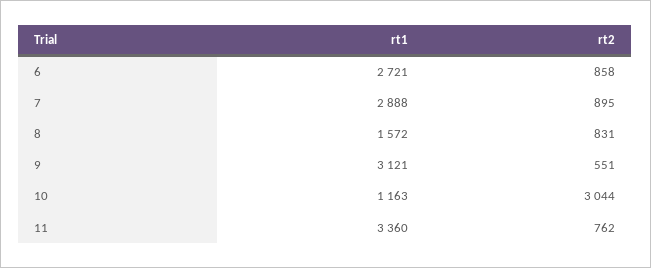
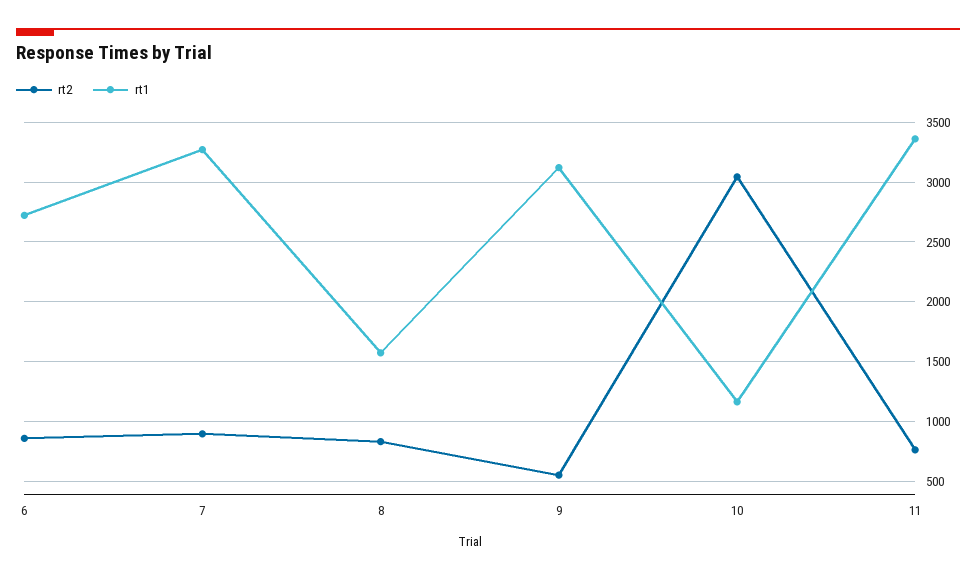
  {
    "rt1": {
      "6": 2721,
-     "7": 2888,
+     "7": 3300,
      "8": 1572,
      "9": 3121,
      "10": 1163,
      "11": 3360
    },
    "rt2": {
      "6": 858,
      "7": 895,
      "8": 831,
      "9": 551,
      "10": 3044,
      "11": 762
    }
  }

